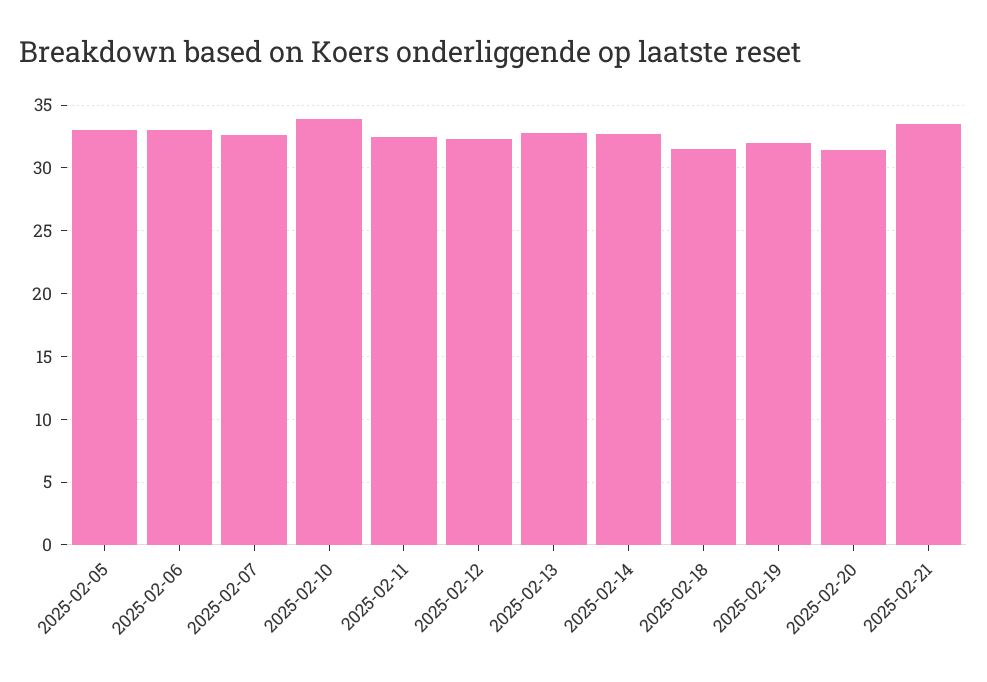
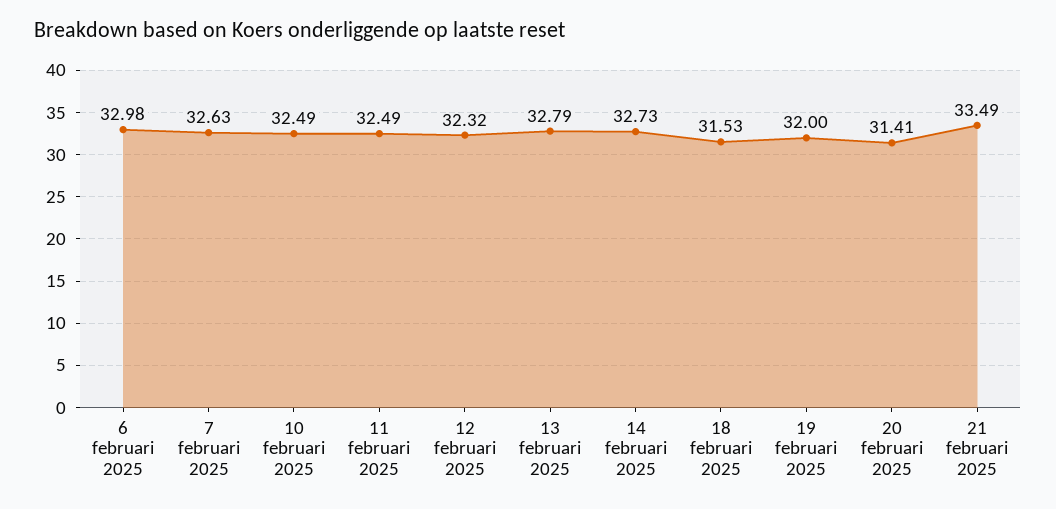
  {
-   "2025-02-05": 33,
    "2025-02-06": 32.98,
    "2025-02-07": 32.63,
-   "2025-02-10": 34,
+   "2025-02-10": 32.49,
    "2025-02-11": 32.49,
    "2025-02-12": 32.32,
    "2025-02-13": 32.79,
    "2025-02-14": 32.73,
    "2025-02-18": 31.53,
    "2025-02-19": 32,
    "2025-02-20": 31.41,
    "2025-02-21": 33.49
  }

